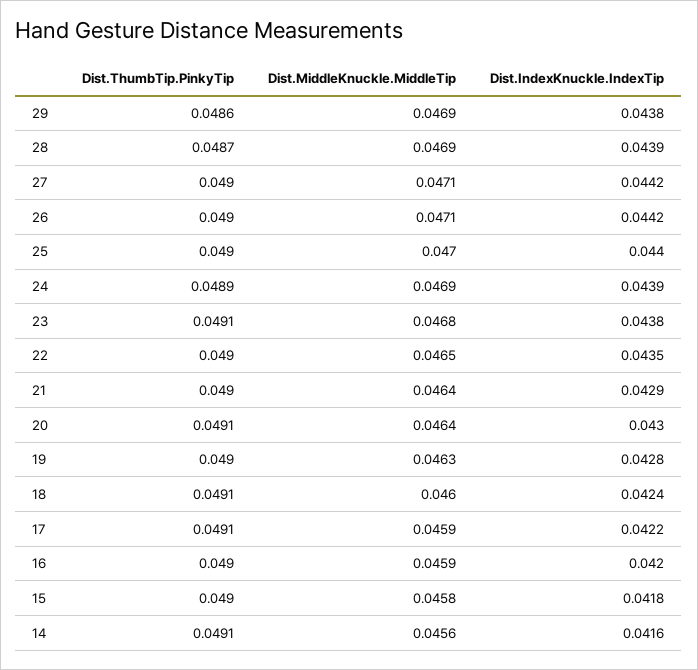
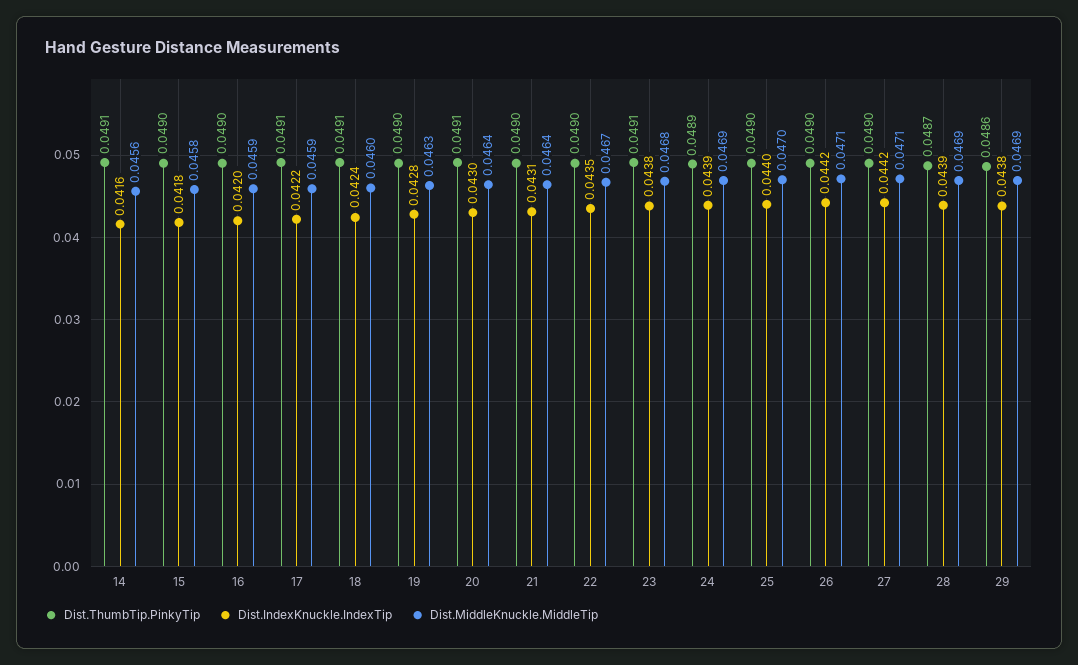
  {
    "Dist.ThumbTip.PinkyTip": {
      "29": 0.0486,
      "28": 0.0487,
      "27": 0.049,
      "26": 0.049,
      "25": 0.049,
      "24": 0.0489,
      "23": 0.0491,
      "22": 0.049,
      "21": 0.049,
      "20": 0.0491,
      "19": 0.049,
      "18": 0.0491,
      "17": 0.0491,
      "16": 0.049,
      "15": 0.049,
      "14": 0.0491
    },
    "Dist.MiddleKnuckle.MiddleTip": {
      "29": 0.0469,
      "28": 0.0469,
      "27": 0.0471,
      "26": 0.0471,
      "25": 0.047,
      "24": 0.0469,
      "23": 0.0468,
-     "22": 0.0465,
+     "22": 0.0467,
      "21": 0.0464,
      "20": 0.0464,
      "19": 0.0463,
      "18": 0.046,
      "17": 0.0459,
      "16": 0.0459,
      "15": 0.0458,
      "14": 0.0456
    },
    "Dist.IndexKnuckle.IndexTip": {
      "29": 0.0438,
      "28": 0.0439,
      "27": 0.0442,
      "26": 0.0442,
      "25": 0.044,
      "24": 0.0439,
      "23": 0.0438,
      "22": 0.0435,
-     "21": 0.0429,
+     "21": 0.0431,
      "20": 0.043,
      "19": 0.0428,
      "18": 0.0424,
      "17": 0.0422,
      "16": 0.042,
      "15": 0.0418,
      "14": 0.0416
    }
  }

